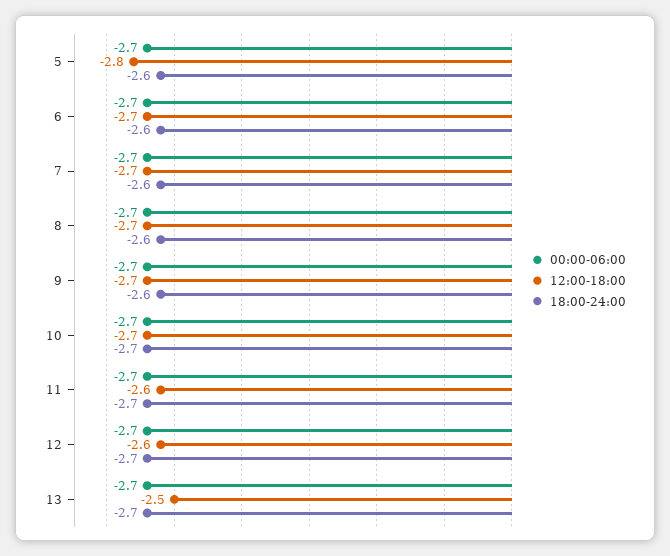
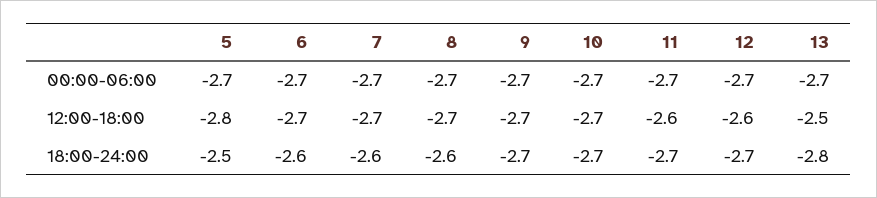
  {
    "00:00-06:00": {
      "5": -2.7,
      "6": -2.7,
      "7": -2.7,
      "8": -2.7,
      "9": -2.7,
      "10": -2.7,
      "11": -2.7,
      "12": -2.7,
      "13": -2.7
    },
    "12:00-18:00": {
      "5": -2.8,
      "6": -2.7,
      "7": -2.7,
      "8": -2.7,
      "9": -2.7,
      "10": -2.7,
      "11": -2.6,
      "12": -2.6,
      "13": -2.5
    },
    "18:00-24:00": {
-     "5": -2.6,
+     "5": -2.5,
      "6": -2.6,
      "7": -2.6,
      "8": -2.6,
-     "9": -2.6,
+     "9": -2.7,
      "10": -2.7,
      "11": -2.7,
      "12": -2.7,
-     "13": -2.7
+     "13": -2.8
    }
  }

